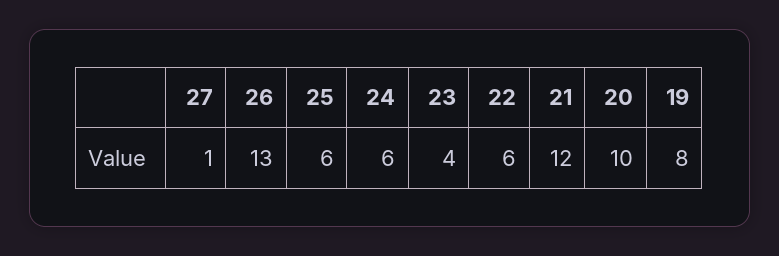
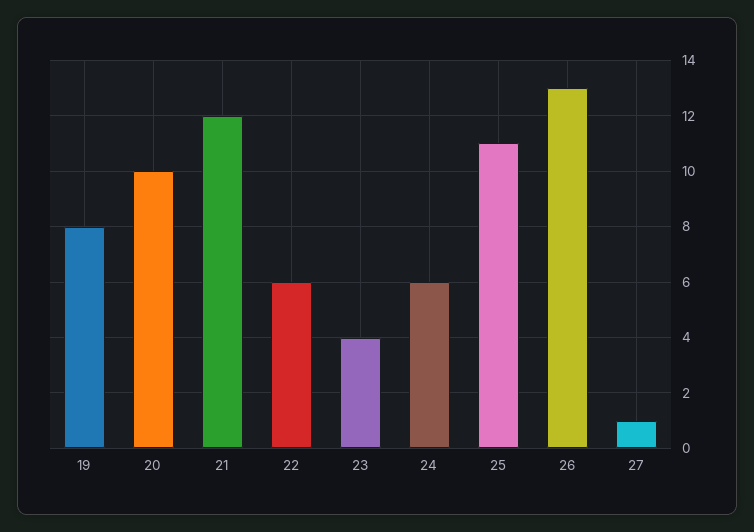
  {
    "27": 1,
    "26": 13,
-   "25": 6,
+   "25": 11,
    "24": 6,
    "23": 4,
    "22": 6,
    "21": 12,
    "20": 10,
    "19": 8
  }

